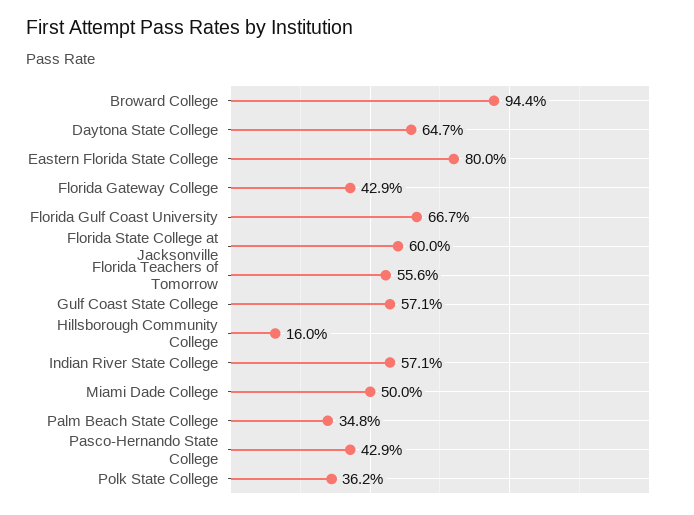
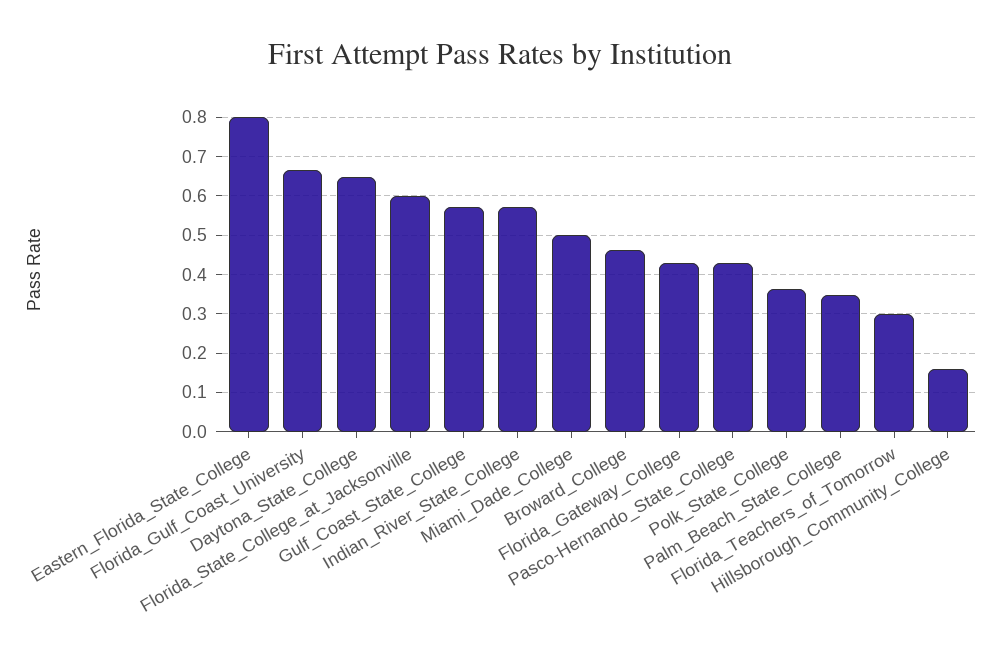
  {
-   "Broward College": 0.944,
+   "Broward College": 0.46,
    "Daytona State College": 0.647,
    "Eastern Florida State College": 0.8,
    "Florida Gateway College": 0.429,
    "Florida Gulf Coast University": 0.667,
    "Florida State College at Jacksonville": 0.6,
-   "Florida Teachers of Tomorrow": 0.556,
+   "Florida Teachers of Tomorrow": 0.3,
    "Gulf Coast State College": 0.571,
    "Hillsborough Community College": 0.16,
    "Indian River State College": 0.571,
    "Miami Dade College": 0.5,
    "Palm Beach State College": 0.348,
    "Pasco-Hernando State College": 0.429,
    "Polk State College": 0.362
  }

